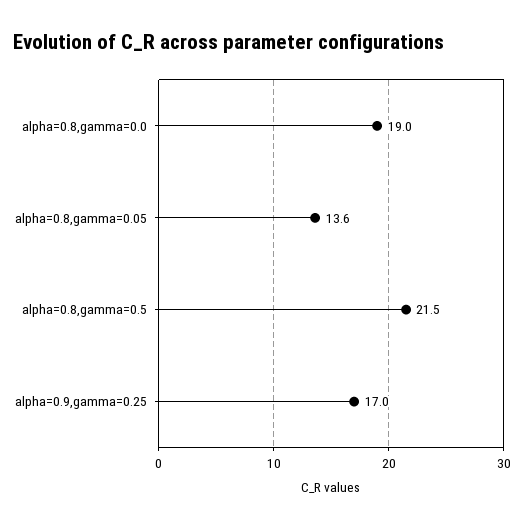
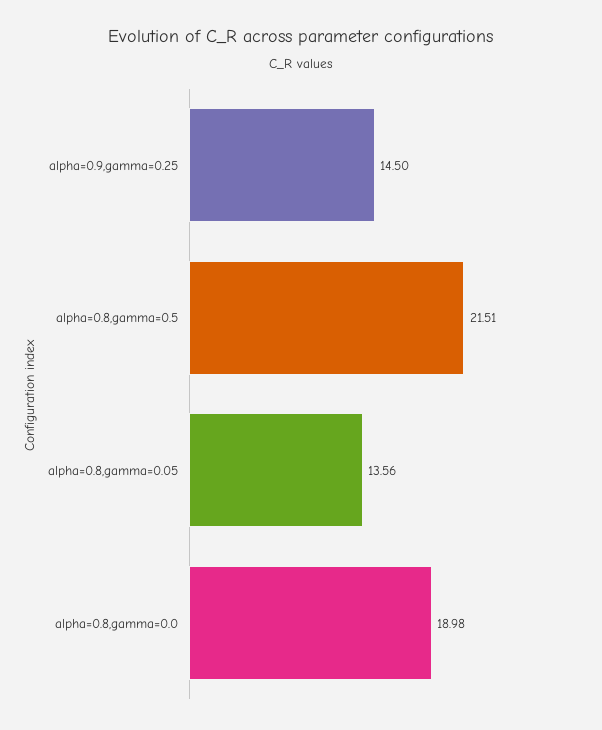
  {
    "alpha=0.8,gamma=0.0": 18.98,
    "alpha=0.8,gamma=0.05": 13.56,
    "alpha=0.8,gamma=0.5": 21.51,
-   "alpha=0.9,gamma=0.25": 17
+   "alpha=0.9,gamma=0.25": 14.5
  }

